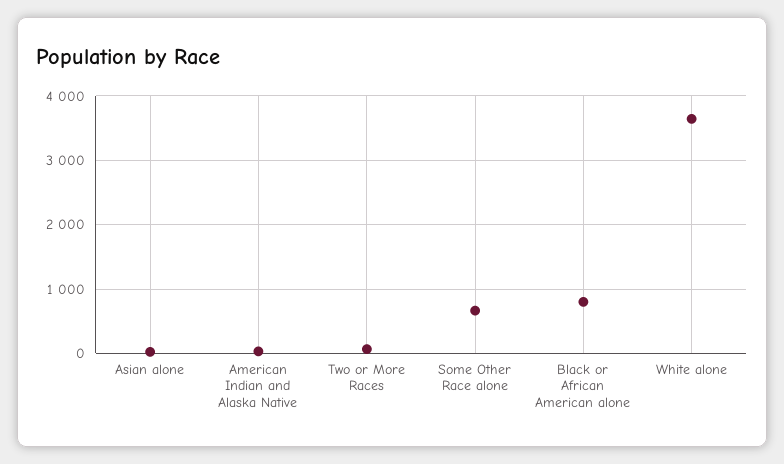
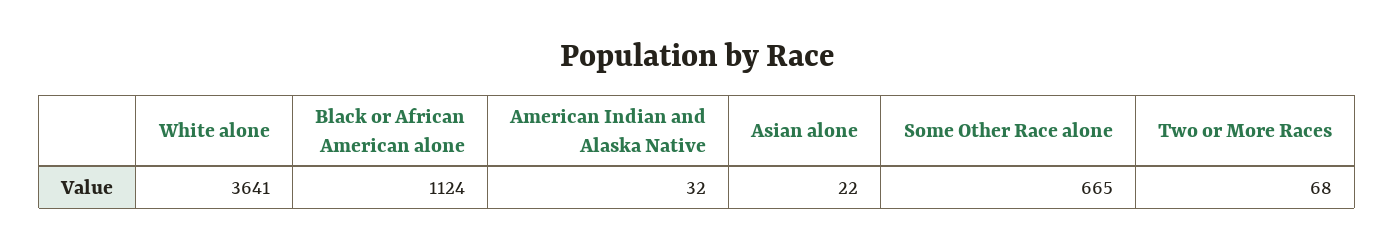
  {
    "Asian alone": 22,
    "American Indian and Alaska Native": 32,
    "Two or More Races": 68,
    "Some Other Race alone": 665,
-   "Black or African American alone": 800,
+   "Black or African American alone": 1124,
    "White alone": 3641
  }

